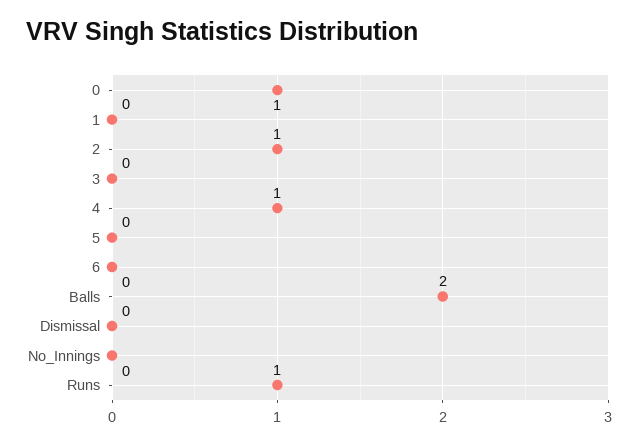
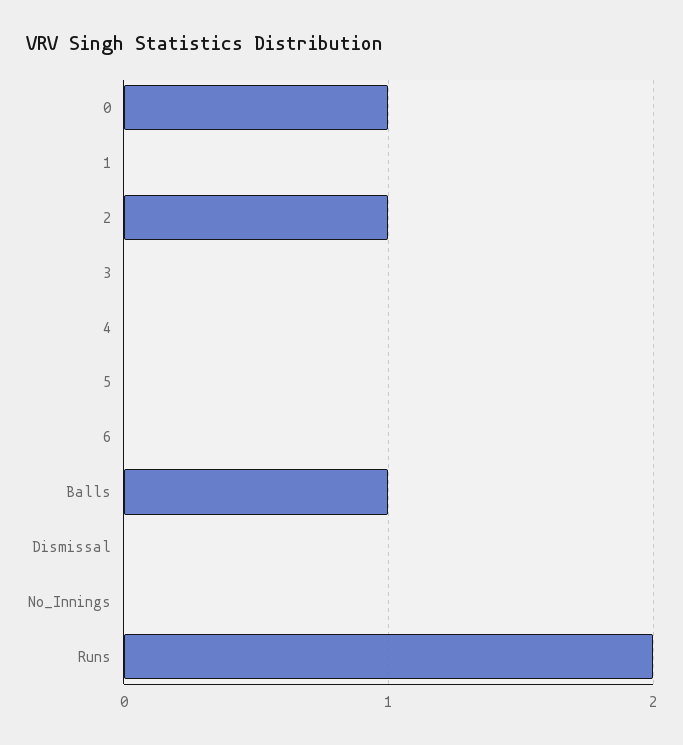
  {
    "0": 1,
    "1": 0,
    "2": 1,
    "3": 0,
-   "4": 1,
+   "4": 0,
    "5": 0,
    "6": 0,
-   "Balls": 2,
+   "Balls": 1,
    "Dismissal": 0,
    "No_Innings": 0,
-   "Runs": 1
+   "Runs": 2
  }

